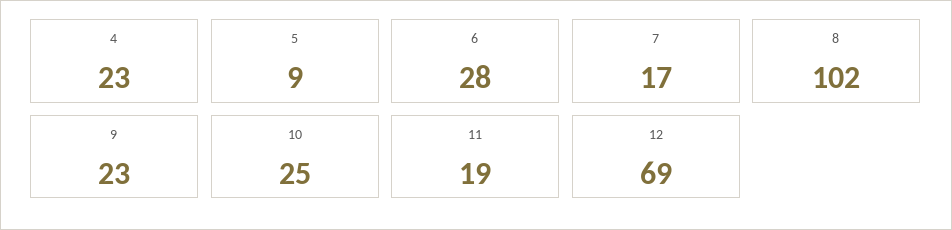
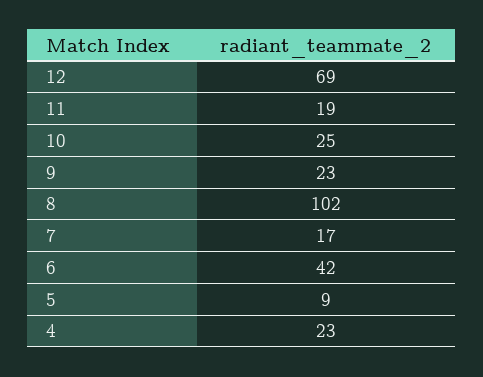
  {
    "4": 23,
    "5": 9,
-   "6": 28,
+   "6": 42,
    "7": 17,
    "8": 102,
    "9": 23,
    "10": 25,
    "11": 19,
    "12": 69
  }

